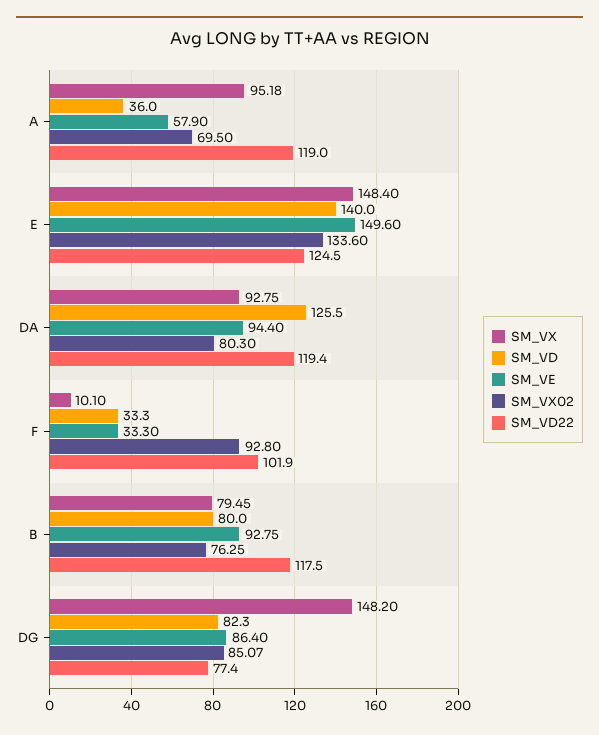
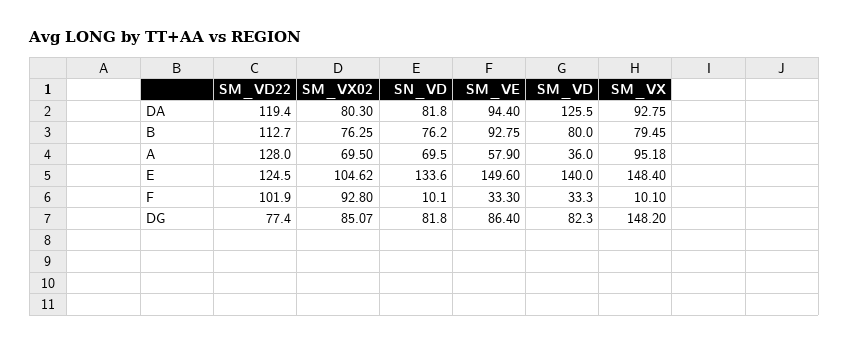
  {
    "SM_VX": {
      "A": 95.18,
      "E": 148.4,
      "DA": 92.75,
      "F": 10.1,
      "B": 79.45,
      "DG": 148.2
    },
    "SM_VD": {
      "A": 36,
      "E": 140,
      "DA": 125.5,
      "F": 33.3,
      "B": 80,
      "DG": 82.3
    },
    "SM_VE": {
      "A": 57.9,
      "E": 149.6,
      "DA": 94.4,
      "F": 33.3,
      "B": 92.75,
      "DG": 86.4
    },
    "SM_VX02": {
      "A": 69.5,
-     "E": 133.6,
+     "E": 104.62,
      "DA": 80.3,
      "F": 92.8,
      "B": 76.25,
      "DG": 85.07
    },
    "SM_VD22": {
-     "A": 119,
+     "A": 128,
      "E": 124.5,
      "DA": 119.4,
      "F": 101.9,
-     "B": 117.5,
+     "B": 112.7,
      "DG": 77.4
-   }
+   },
+   "SN_VD": {
+     "DA": 81.8,
+     "B": 76.2,
+     "A": 69.5,
+     "E": 133.6,
+     "F": 10.1,
+     "DG": 81.8
+   }
  }

